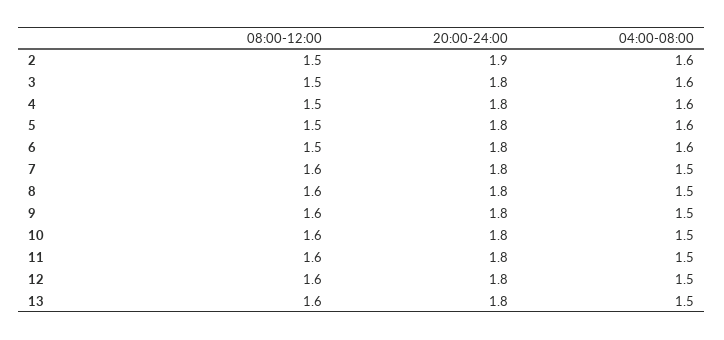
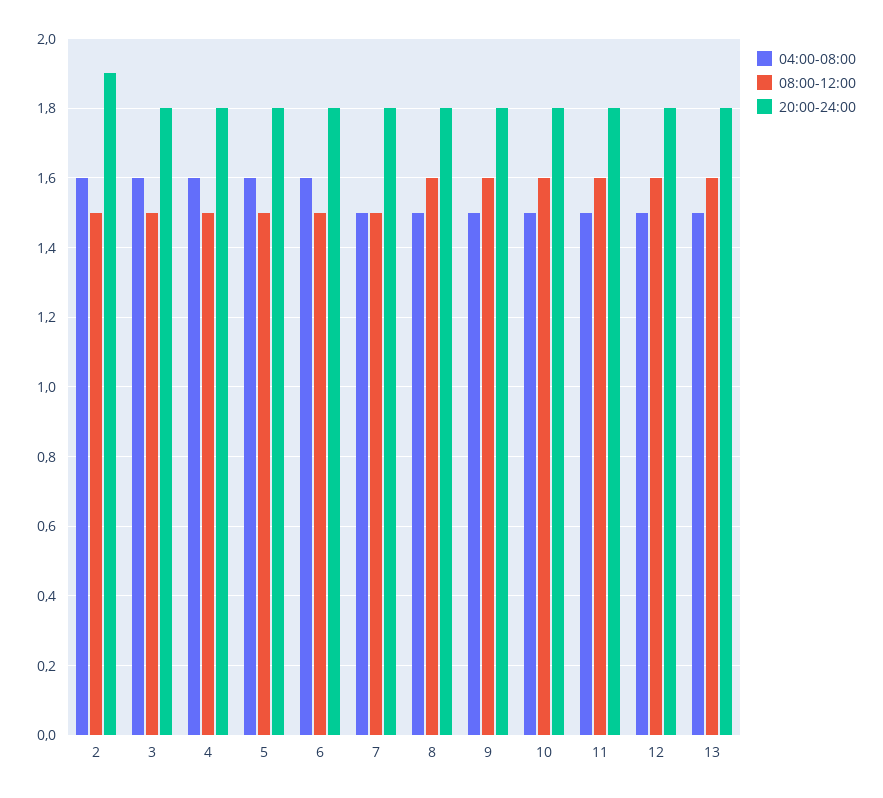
  {
    "08:00-12:00": {
      "2": 1.5,
      "3": 1.5,
      "4": 1.5,
      "5": 1.5,
      "6": 1.5,
-     "7": 1.6,
+     "7": 1.5,
      "8": 1.6,
      "9": 1.6,
      "10": 1.6,
      "11": 1.6,
      "12": 1.6,
      "13": 1.6
    },
    "20:00-24:00": {
      "2": 1.9,
      "3": 1.8,
      "4": 1.8,
      "5": 1.8,
      "6": 1.8,
      "7": 1.8,
      "8": 1.8,
      "9": 1.8,
      "10": 1.8,
      "11": 1.8,
      "12": 1.8,
      "13": 1.8
    },
    "04:00-08:00": {
      "2": 1.6,
      "3": 1.6,
      "4": 1.6,
      "5": 1.6,
      "6": 1.6,
      "7": 1.5,
      "8": 1.5,
      "9": 1.5,
      "10": 1.5,
      "11": 1.5,
      "12": 1.5,
      "13": 1.5
    }
  }

